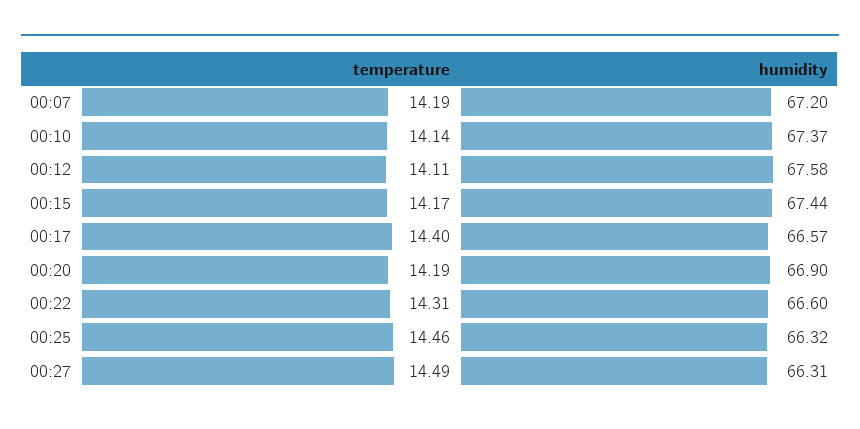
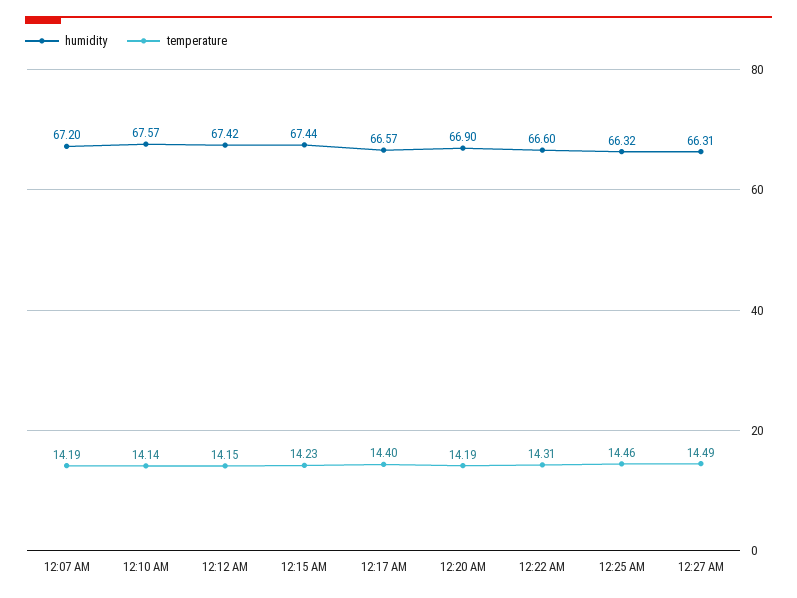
  {
    "temperature": {
      "00:07": 14.19,
      "00:10": 14.14,
-     "00:12": 14.11,
+     "00:12": 14.15,
-     "00:15": 14.17,
+     "00:15": 14.23,
      "00:17": 14.4,
      "00:20": 14.19,
      "00:22": 14.31,
      "00:25": 14.46,
      "00:27": 14.49
    },
    "humidity": {
      "00:07": 67.2,
-     "00:10": 67.37,
+     "00:10": 67.57,
-     "00:12": 67.58,
+     "00:12": 67.42,
      "00:15": 67.44,
      "00:17": 66.57,
      "00:20": 66.9,
      "00:22": 66.6,
      "00:25": 66.32,
      "00:27": 66.31
    }
  }

